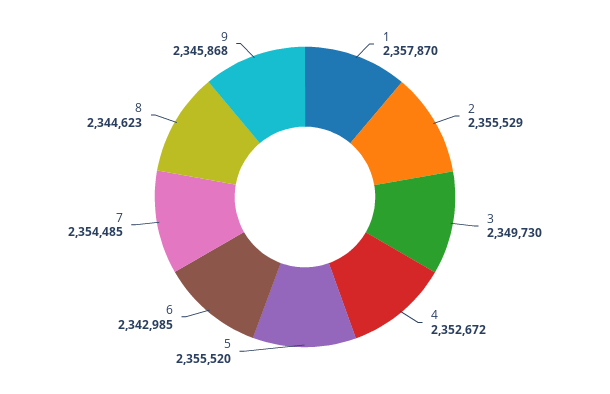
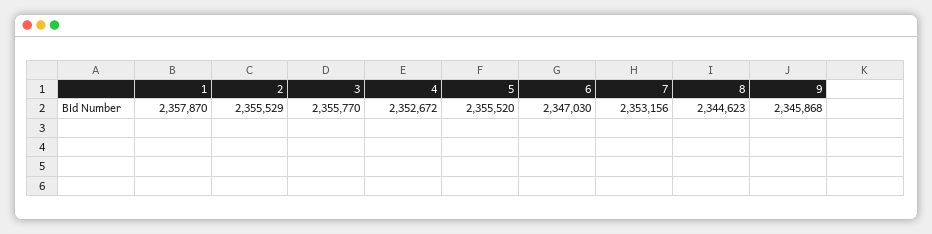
  {
    "1": 2357870,
    "2": 2355529,
-   "3": 2349730,
+   "3": 2355770,
    "4": 2352672,
    "5": 2355520,
-   "6": 2342985,
+   "6": 2347030,
-   "7": 2354485,
+   "7": 2353156,
    "8": 2344623,
    "9": 2345868
  }

